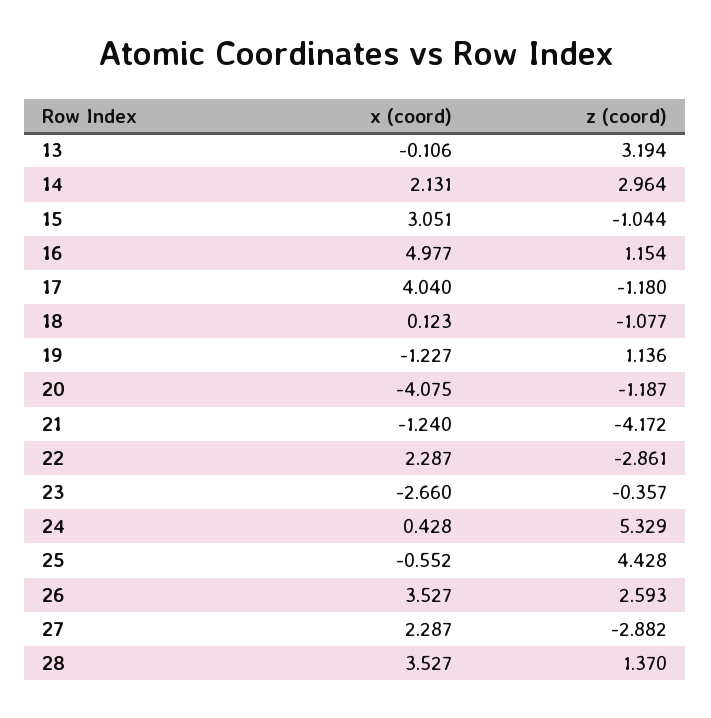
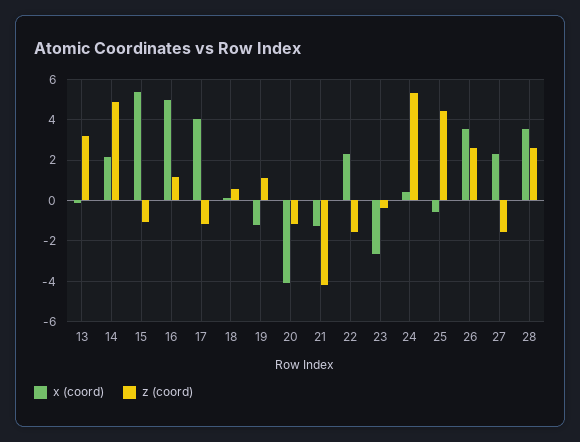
  {
    "x (coord)": {
      "13": -0.106,
      "14": 2.131,
-     "15": 3.051,
+     "15": 5.5,
      "16": 4.977,
      "17": 4.04,
      "18": 0.123,
      "19": -1.227,
      "20": -4.075,
      "21": -1.24,
      "22": 2.287,
      "23": -2.66,
      "24": 0.428,
      "25": -0.552,
      "26": 3.527,
      "27": 2.287,
      "28": 3.527
    },
    "z (coord)": {
      "13": 3.194,
-     "14": 2.964,
+     "14": 5,
      "15": -1.044,
      "16": 1.154,
      "17": -1.18,
-     "18": -1.077,
+     "18": 0.5,
      "19": 1.136,
      "20": -1.187,
      "21": -4.172,
-     "22": -2.861,
+     "22": -1.5,
      "23": -0.357,
      "24": 5.329,
      "25": 4.428,
      "26": 2.593,
-     "27": -2.882,
+     "27": -1.5,
-     "28": 1.37
+     "28": 2.5
    }
  }

